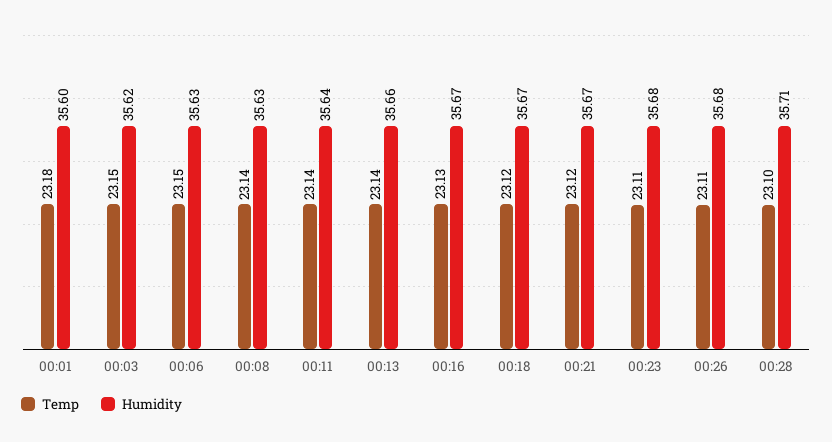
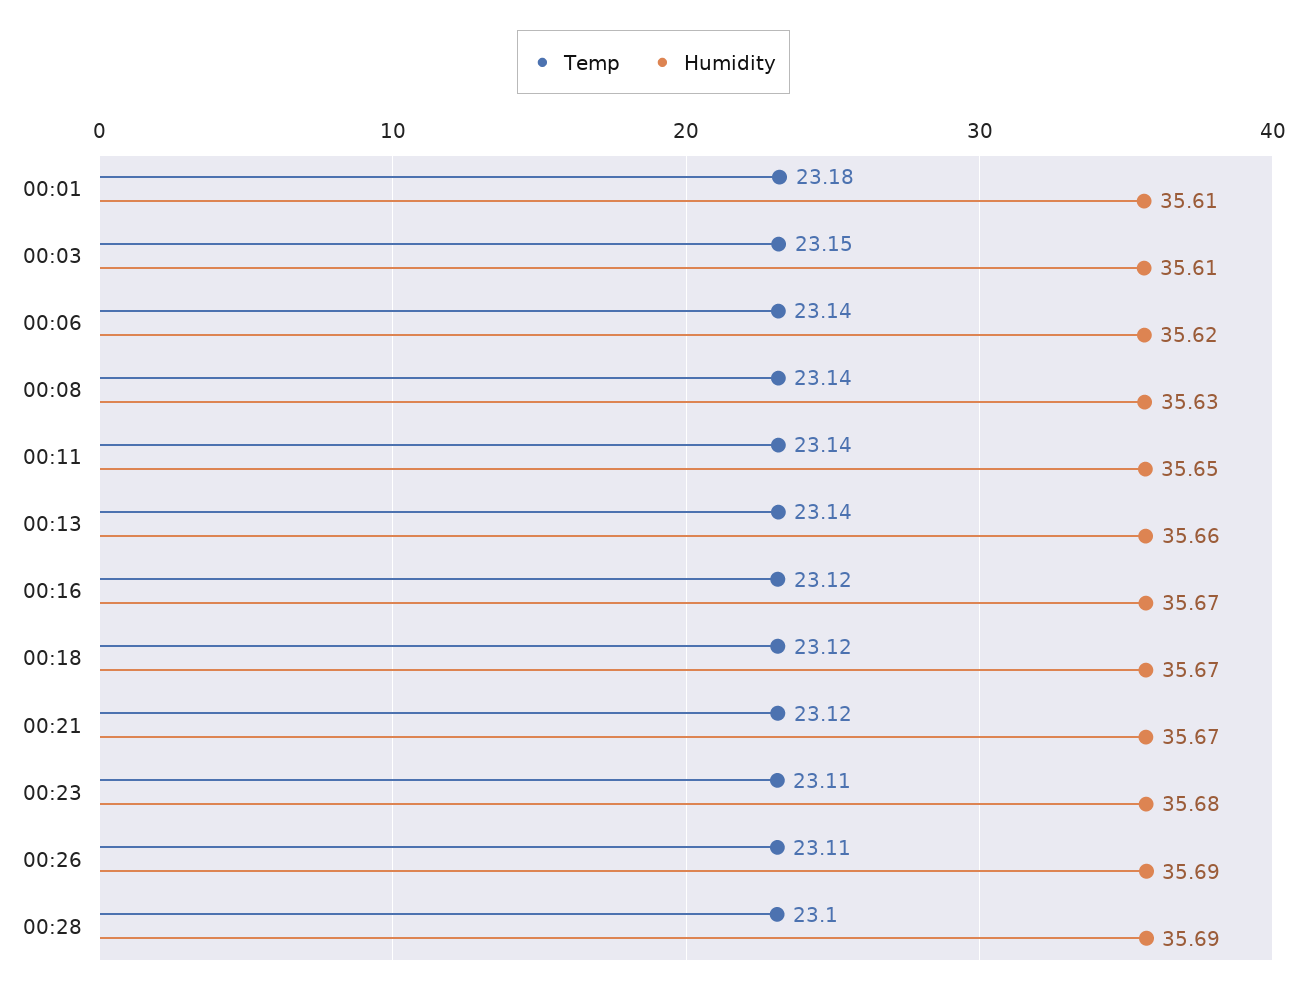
  {
    "Temp": {
      "00:01": 23.18,
      "00:03": 23.15,
-     "00:06": 23.15,
+     "00:06": 23.14,
      "00:08": 23.14,
      "00:11": 23.14,
      "00:13": 23.14,
-     "00:16": 23.13,
+     "00:16": 23.12,
      "00:18": 23.12,
      "00:21": 23.12,
      "00:23": 23.11,
      "00:26": 23.11,
      "00:28": 23.1
    },
    "Humidity": {
-     "00:01": 35.6,
+     "00:01": 35.61,
-     "00:03": 35.62,
+     "00:03": 35.61,
-     "00:06": 35.63,
+     "00:06": 35.62,
      "00:08": 35.63,
-     "00:11": 35.64,
+     "00:11": 35.65,
      "00:13": 35.66,
      "00:16": 35.67,
      "00:18": 35.67,
      "00:21": 35.67,
      "00:23": 35.68,
-     "00:26": 35.68,
+     "00:26": 35.69,
-     "00:28": 35.71
+     "00:28": 35.69
    }
  }

